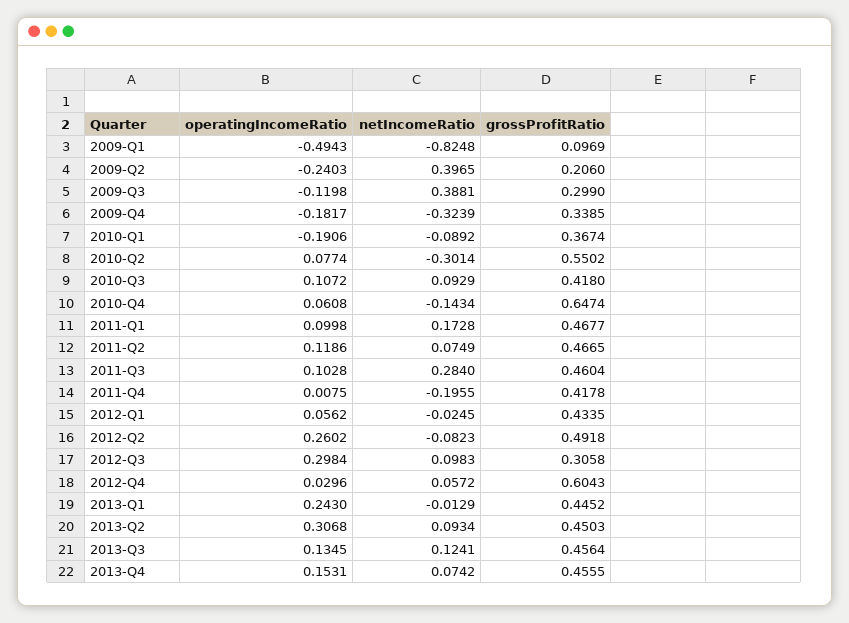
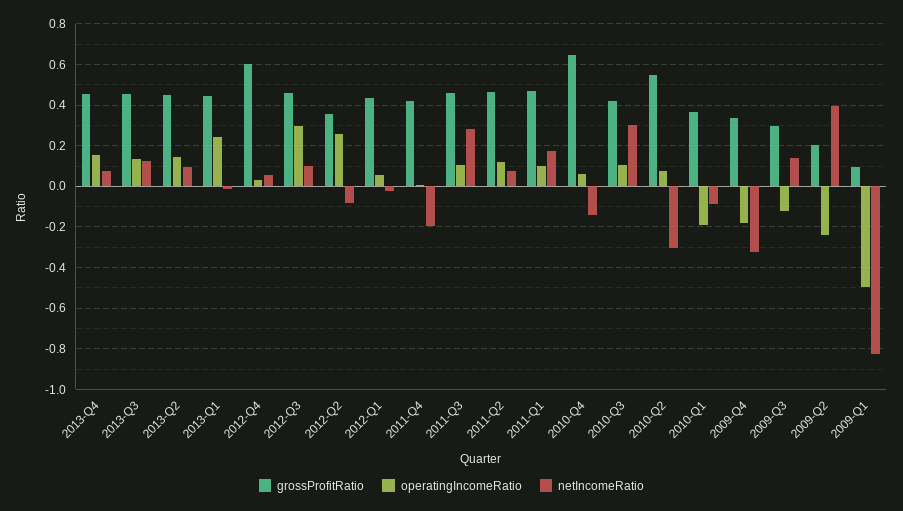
  {
    "operatingIncomeRatio": {
      "2009-Q1": -0.4943,
      "2009-Q2": -0.2403,
      "2009-Q3": -0.1198,
      "2009-Q4": -0.1817,
      "2010-Q1": -0.1906,
      "2010-Q2": 0.0774,
      "2010-Q3": 0.1072,
      "2010-Q4": 0.0608,
      "2011-Q1": 0.0998,
      "2011-Q2": 0.1186,
      "2011-Q3": 0.1028,
      "2011-Q4": 0.0075,
      "2012-Q1": 0.0562,
      "2012-Q2": 0.2602,
      "2012-Q3": 0.2984,
      "2012-Q4": 0.0296,
      "2013-Q1": 0.243,
-     "2013-Q2": 0.3068,
+     "2013-Q2": 0.15,
      "2013-Q3": 0.1345,
      "2013-Q4": 0.1531
    },
    "netIncomeRatio": {
      "2009-Q1": -0.8248,
      "2009-Q2": 0.3965,
-     "2009-Q3": 0.3881,
+     "2009-Q3": 0.15,
      "2009-Q4": -0.3239,
      "2010-Q1": -0.0892,
      "2010-Q2": -0.3014,
-     "2010-Q3": 0.0929,
+     "2010-Q3": 0.3,
      "2010-Q4": -0.1434,
      "2011-Q1": 0.1728,
      "2011-Q2": 0.0749,
      "2011-Q3": 0.284,
      "2011-Q4": -0.1955,
      "2012-Q1": -0.0245,
      "2012-Q2": -0.0823,
      "2012-Q3": 0.0983,
      "2012-Q4": 0.0572,
      "2013-Q1": -0.0129,
      "2013-Q2": 0.0934,
      "2013-Q3": 0.1241,
      "2013-Q4": 0.0742
    },
    "grossProfitRatio": {
      "2009-Q1": 0.0969,
      "2009-Q2": 0.206,
      "2009-Q3": 0.299,
      "2009-Q4": 0.3385,
      "2010-Q1": 0.3674,
      "2010-Q2": 0.5502,
      "2010-Q3": 0.418,
      "2010-Q4": 0.6474,
      "2011-Q1": 0.4677,
      "2011-Q2": 0.4665,
      "2011-Q3": 0.4604,
      "2011-Q4": 0.4178,
      "2012-Q1": 0.4335,
-     "2012-Q2": 0.4918,
+     "2012-Q2": 0.35,
-     "2012-Q3": 0.3058,
+     "2012-Q3": 0.45,
      "2012-Q4": 0.6043,
      "2013-Q1": 0.4452,
      "2013-Q2": 0.4503,
      "2013-Q3": 0.4564,
      "2013-Q4": 0.4555
    }
  }

